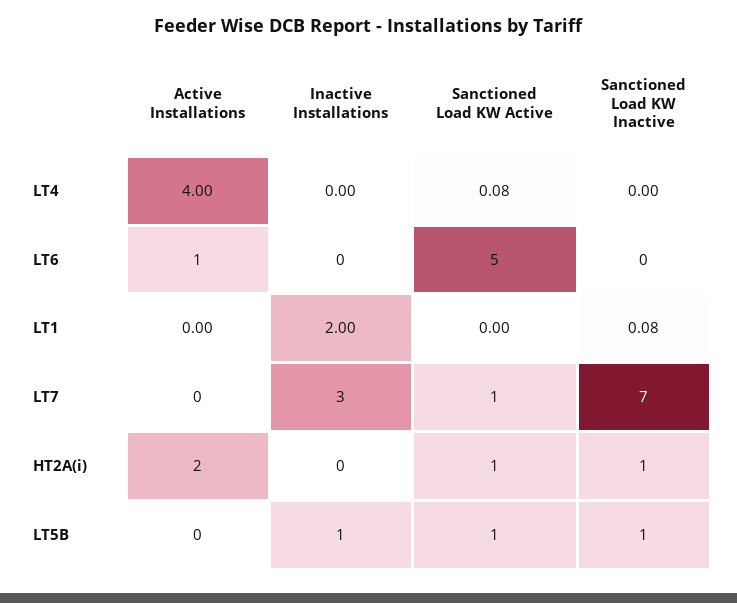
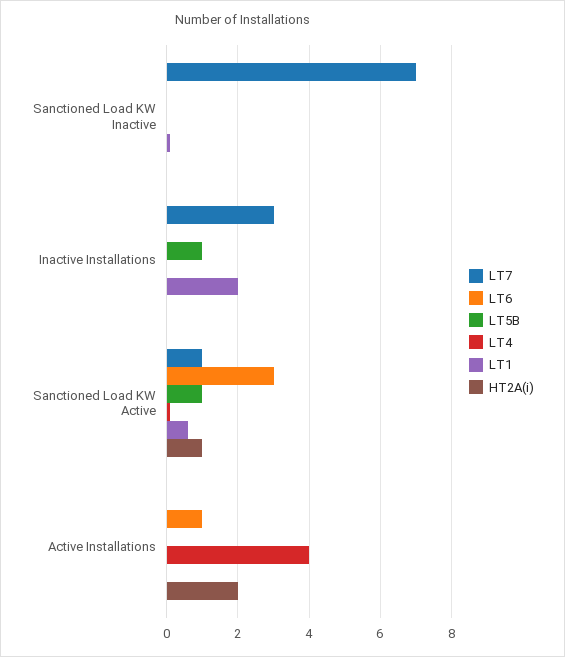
  {
    "LT4": {
      "Active Installations": 4,
      "Inactive Installations": 0,
      "Sanctioned Load KW Active": 0.08,
      "Sanctioned Load KW Inactive": 0
    },
    "LT6": {
      "Active Installations": 1,
      "Inactive Installations": 0,
-     "Sanctioned Load KW Active": 5,
+     "Sanctioned Load KW Active": 3,
      "Sanctioned Load KW Inactive": 0
    },
    "LT1": {
      "Active Installations": 0,
      "Inactive Installations": 2,
-     "Sanctioned Load KW Active": 0,
+     "Sanctioned Load KW Active": 0.6,
      "Sanctioned Load KW Inactive": 0.08
    },
    "LT7": {
      "Active Installations": 0,
      "Inactive Installations": 3,
      "Sanctioned Load KW Active": 1,
      "Sanctioned Load KW Inactive": 7
    },
    "HT2A(i)": {
      "Active Installations": 2,
      "Inactive Installations": 0,
      "Sanctioned Load KW Active": 1,
-     "Sanctioned Load KW Inactive": 1
+     "Sanctioned Load KW Inactive": 0
    },
    "LT5B": {
      "Active Installations": 0,
      "Inactive Installations": 1,
      "Sanctioned Load KW Active": 1,
-     "Sanctioned Load KW Inactive": 1
+     "Sanctioned Load KW Inactive": 0
    }
  }

